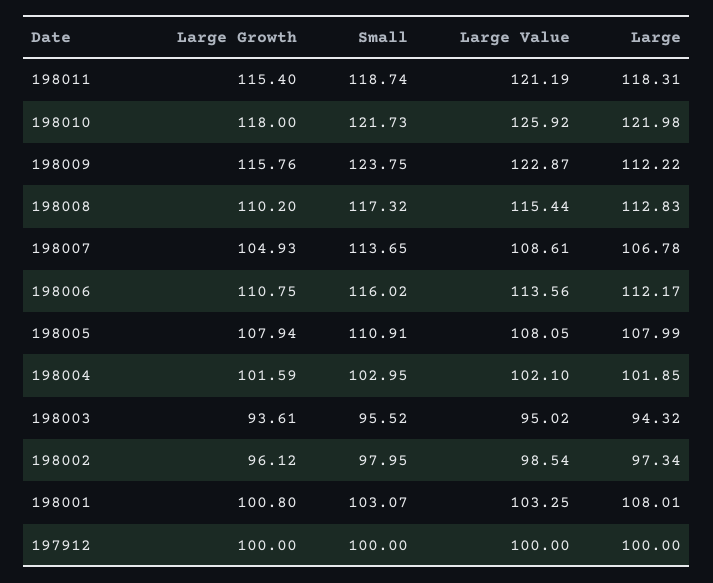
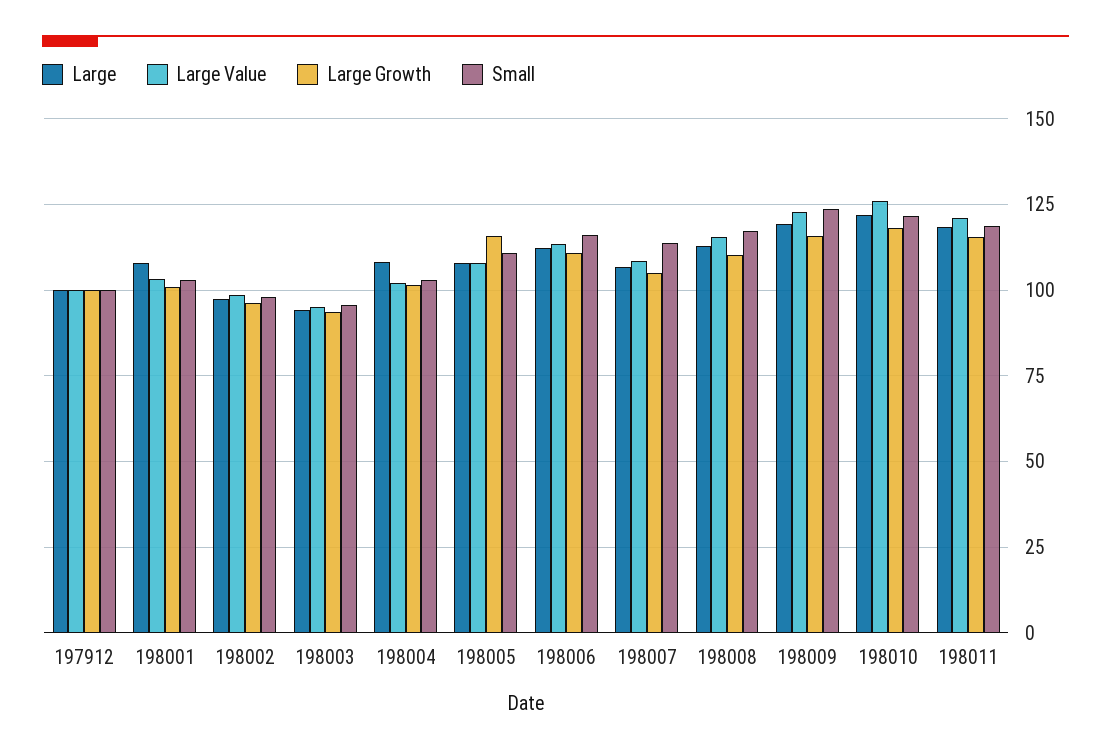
  {
    "Large Growth": {
      "198011": 115.4,
      "198010": 118,
      "198009": 115.76,
      "198008": 110.2,
      "198007": 104.93,
      "198006": 110.75,
-     "198005": 107.94,
+     "198005": 115,
      "198004": 101.59,
      "198003": 93.61,
      "198002": 96.12,
      "198001": 100.8,
      "197912": 100
    },
    "Small": {
      "198011": 118.74,
      "198010": 121.73,
      "198009": 123.75,
      "198008": 117.32,
      "198007": 113.65,
      "198006": 116.02,
      "198005": 110.91,
      "198004": 102.95,
      "198003": 95.52,
      "198002": 97.95,
      "198001": 103.07,
      "197912": 100
    },
    "Large Value": {
      "198011": 121.19,
      "198010": 125.92,
      "198009": 122.87,
      "198008": 115.44,
      "198007": 108.61,
      "198006": 113.56,
      "198005": 108.05,
      "198004": 102.1,
      "198003": 95.02,
      "198002": 98.54,
      "198001": 103.25,
      "197912": 100
    },
    "Large": {
      "198011": 118.31,
      "198010": 121.98,
-     "198009": 112.22,
+     "198009": 120,
      "198008": 112.83,
      "198007": 106.78,
      "198006": 112.17,
      "198005": 107.99,
-     "198004": 101.85,
+     "198004": 107.5,
      "198003": 94.32,
      "198002": 97.34,
      "198001": 108.01,
      "197912": 100
    }
  }

